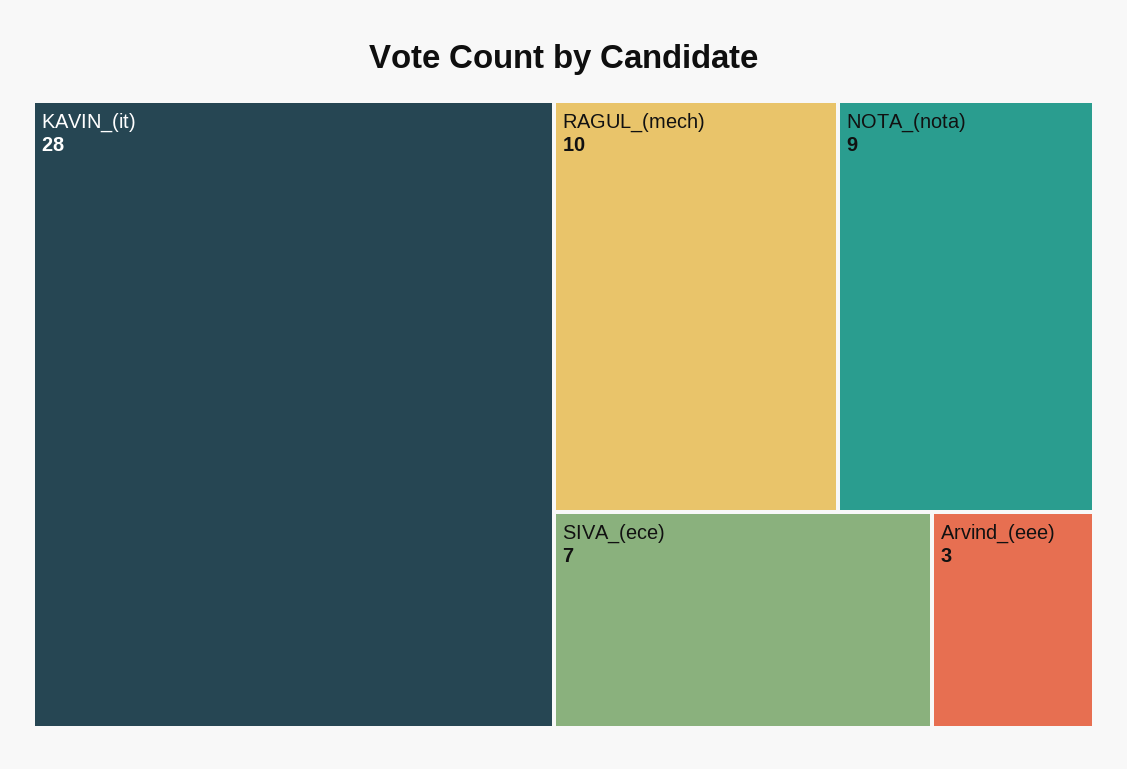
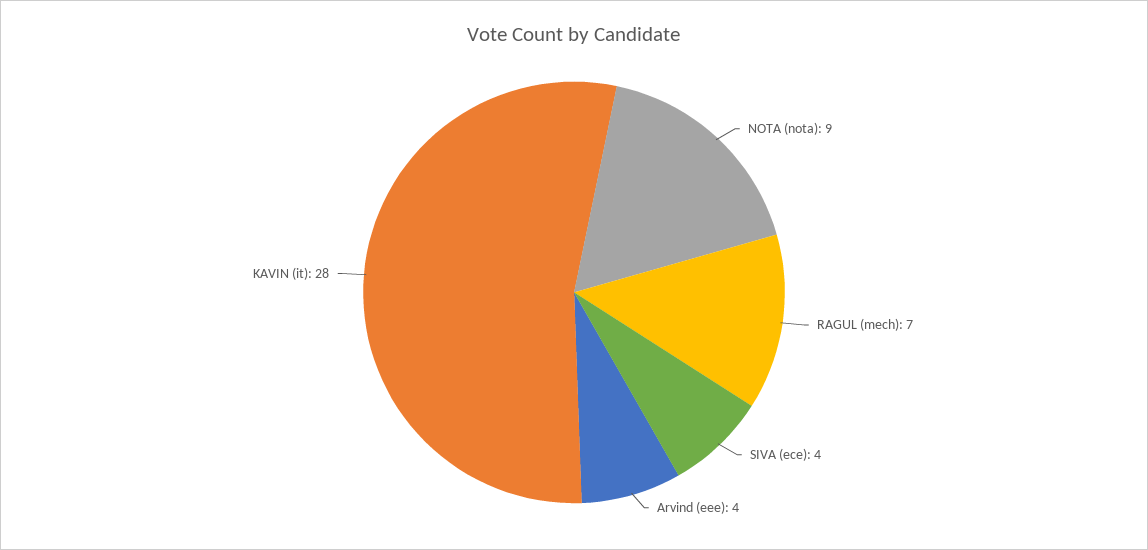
  {
    "KAVIN_(it)": 28,
-   "RAGUL_(mech)": 10,
+   "RAGUL_(mech)": 7,
    "NOTA_(nota)": 9,
-   "SIVA_(ece)": 7,
+   "SIVA_(ece)": 4,
-   "Arvind_(eee)": 3
+   "Arvind_(eee)": 4
  }

